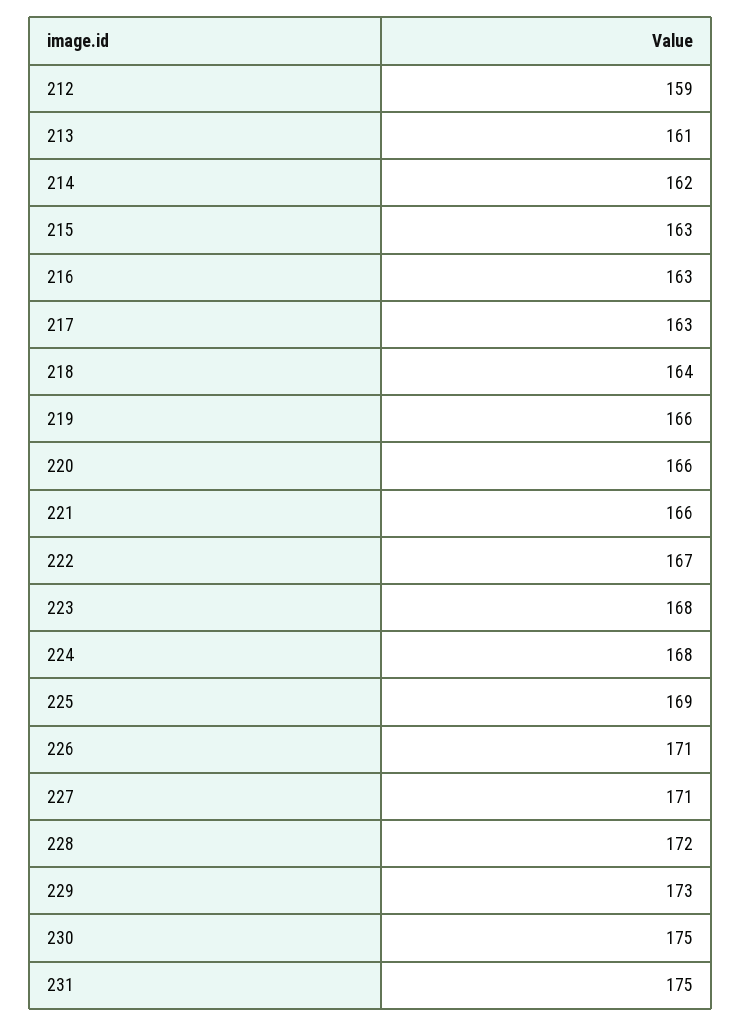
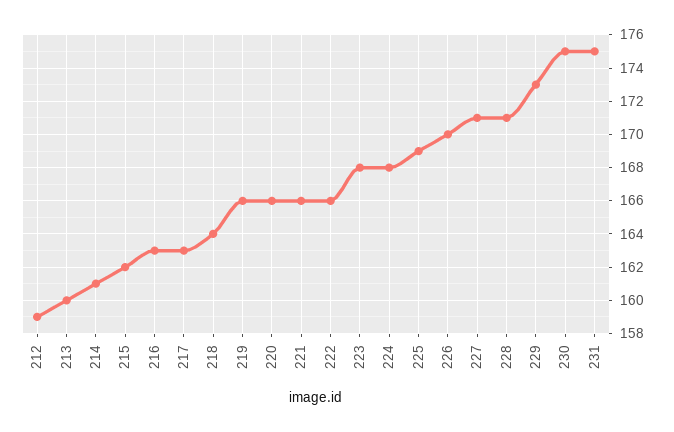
  {
    "212": 159,
-   "213": 161,
+   "213": 160,
-   "214": 162,
+   "214": 161,
-   "215": 163,
+   "215": 162,
    "216": 163,
    "217": 163,
    "218": 164,
    "219": 166,
    "220": 166,
    "221": 166,
-   "222": 167,
+   "222": 166,
    "223": 168,
    "224": 168,
    "225": 169,
-   "226": 171,
+   "226": 170,
    "227": 171,
-   "228": 172,
+   "228": 171,
    "229": 173,
    "230": 175,
    "231": 175
  }

